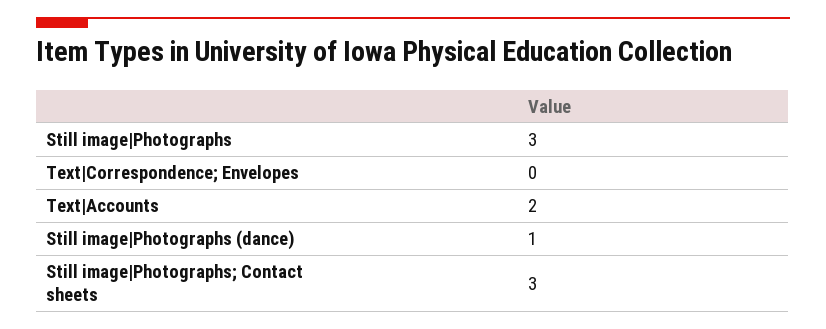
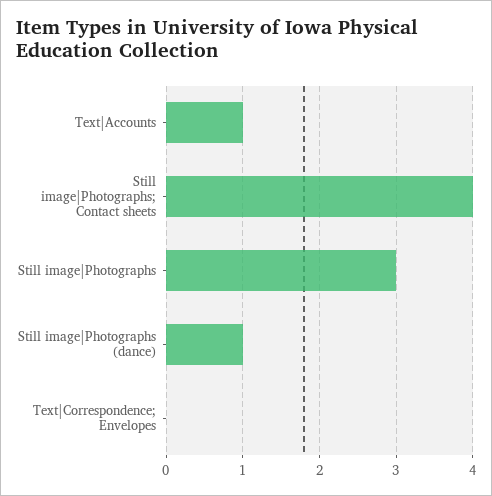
  {
    "Still image|Photographs": 3,
    "Text|Correspondence; Envelopes": 0,
-   "Text|Accounts": 2,
+   "Text|Accounts": 1,
    "Still image|Photographs (dance)": 1,
-   "Still image|Photographs; Contact sheets": 3
+   "Still image|Photographs; Contact sheets": 4
  }

